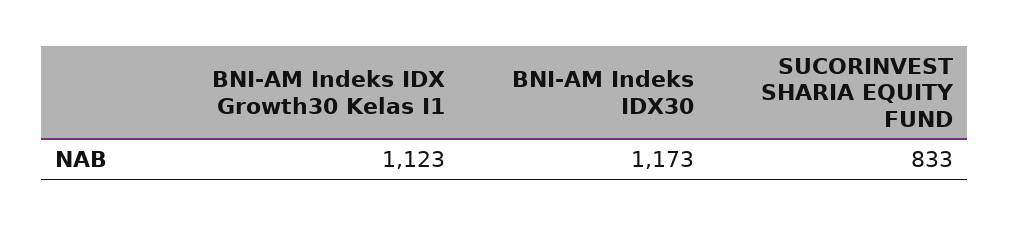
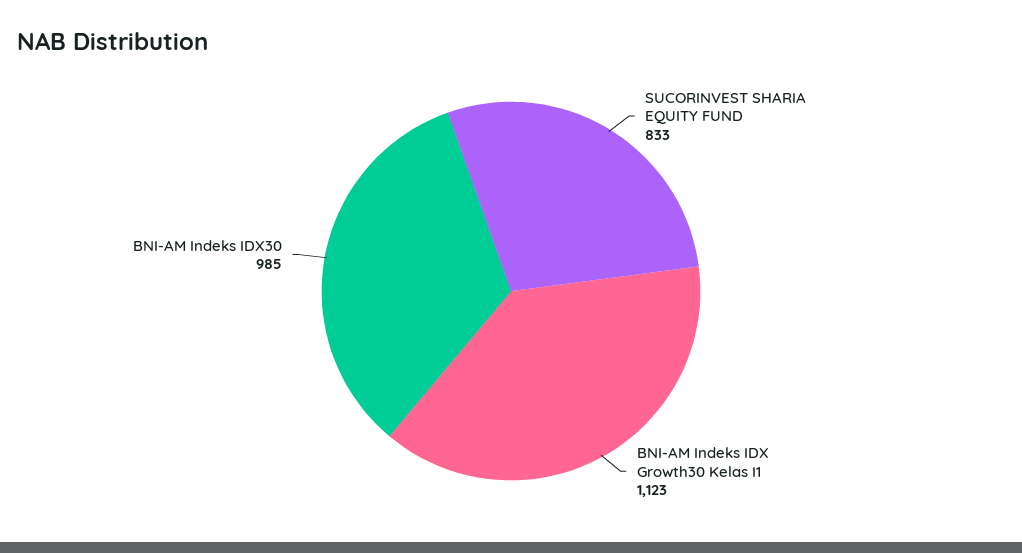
  {
    "BNI-AM Indeks IDX Growth30 Kelas I1": 1123,
-   "BNI-AM Indeks IDX30": 1173,
+   "BNI-AM Indeks IDX30": 985,
    "SUCORINVEST SHARIA EQUITY FUND": 833
  }

